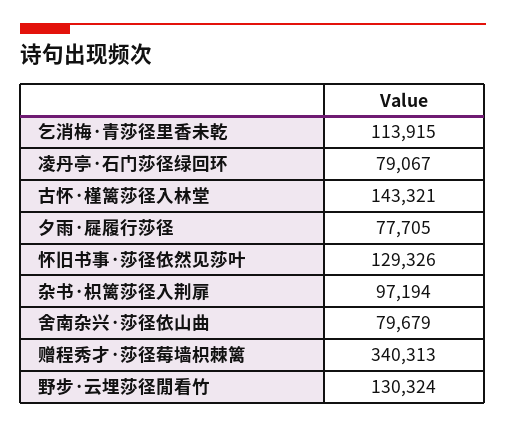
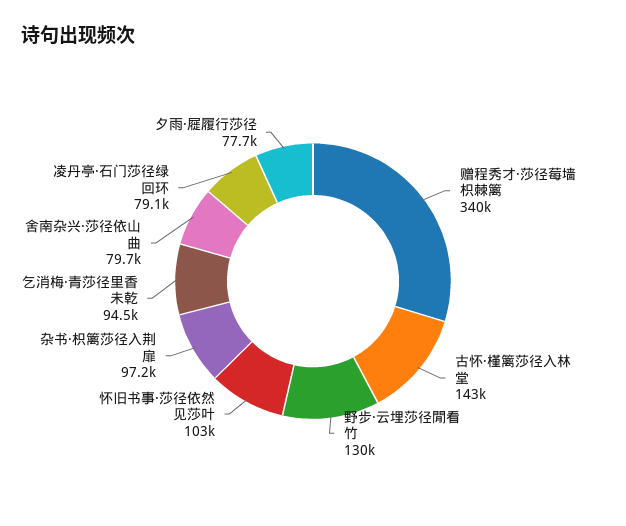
  {
-   "乞消梅·青莎径里香未乾": 113915,
+   "乞消梅·青莎径里香未乾": 94500,
    "凌丹亭·石门莎径绿回环": 79067,
    "古怀·槿篱莎径入林堂": 143321,
    "夕雨·屣履行莎径": 77705,
-   "怀旧书事·莎径依然见莎叶": 129326,
+   "怀旧书事·莎径依然见莎叶": 103000,
    "杂书·枳篱莎径入荆扉": 97194,
    "舍南杂兴·莎径依山曲": 79679,
    "赠程秀才·莎径莓墙枳棘篱": 340313,
    "野步·云埋莎径閒看竹": 130324
  }

